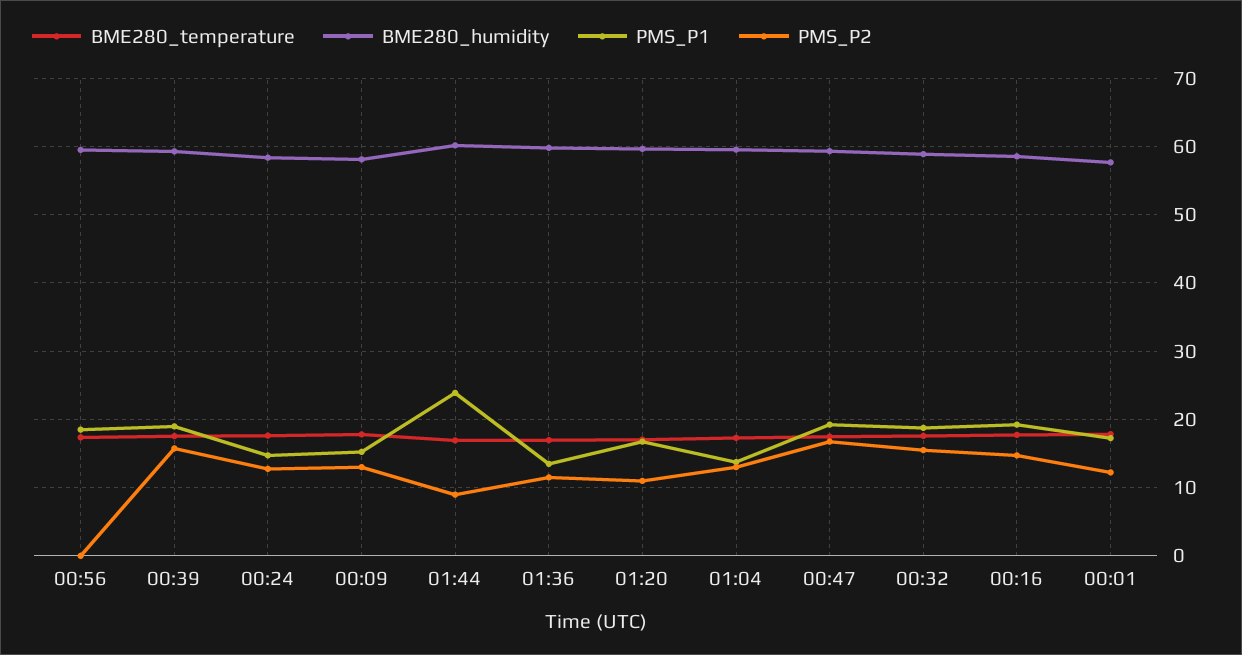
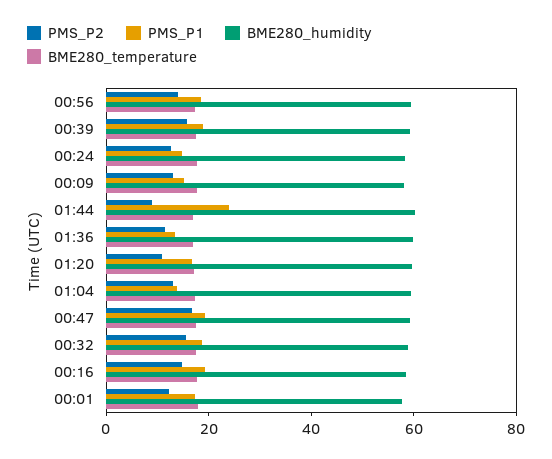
  {
    "BME280_temperature": {
      "00:56": 17,
      "00:39": 18,
      "00:24": 18,
      "00:09": 18,
      "01:44": 17,
      "01:36": 17,
      "01:20": 17,
      "01:04": 17,
      "00:47": 17,
      "00:32": 18,
      "00:16": 18,
      "00:01": 18
    },
    "BME280_humidity": {
      "00:56": 60,
      "00:39": 59,
      "00:24": 58,
      "00:09": 58,
      "01:44": 60,
      "01:36": 60,
      "01:20": 60,
      "01:04": 60,
      "00:47": 59,
      "00:32": 59,
      "00:16": 59,
      "00:01": 58
    },
    "PMS_P1": {
      "00:56": 19,
      "00:39": 19,
      "00:24": 15,
      "00:09": 15,
      "01:44": 24,
      "01:36": 14,
      "01:20": 17,
      "01:04": 14,
      "00:47": 19,
      "00:32": 19,
      "00:16": 19,
      "00:01": 17
    },
    "PMS_P2": {
-     "00:56": 0,
+     "00:56": 15,
      "00:39": 16,
      "00:24": 13,
      "00:09": 13,
      "01:44": 9,
      "01:36": 12,
      "01:20": 11,
      "01:04": 13,
      "00:47": 17,
      "00:32": 16,
      "00:16": 15,
      "00:01": 12
    }
  }

